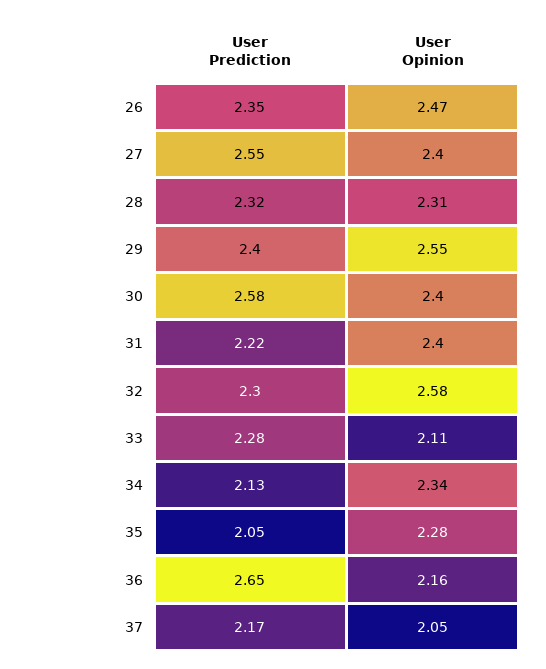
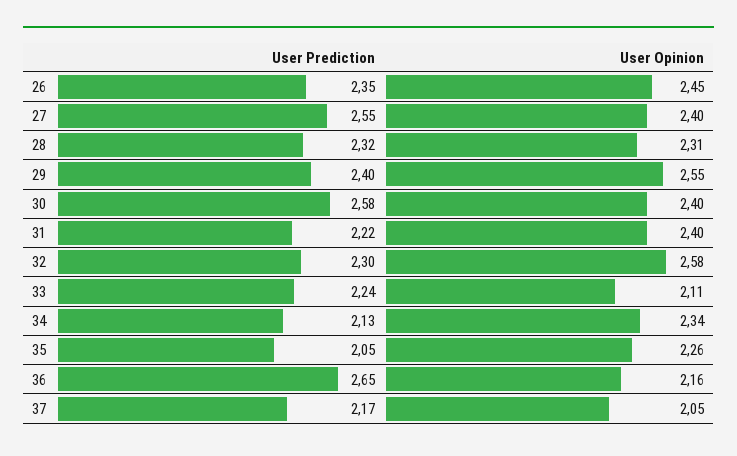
  {
    "User Prediction": {
      "26": 2.35,
      "27": 2.55,
      "28": 2.32,
      "29": 2.4,
      "30": 2.58,
      "31": 2.22,
      "32": 2.3,
-     "33": 2.28,
+     "33": 2.24,
      "34": 2.13,
      "35": 2.05,
      "36": 2.65,
      "37": 2.17
    },
    "User Opinion": {
-     "26": 2.47,
+     "26": 2.45,
      "27": 2.4,
      "28": 2.31,
      "29": 2.55,
      "30": 2.4,
      "31": 2.4,
      "32": 2.58,
      "33": 2.11,
      "34": 2.34,
-     "35": 2.28,
+     "35": 2.26,
      "36": 2.16,
      "37": 2.05
    }
  }

